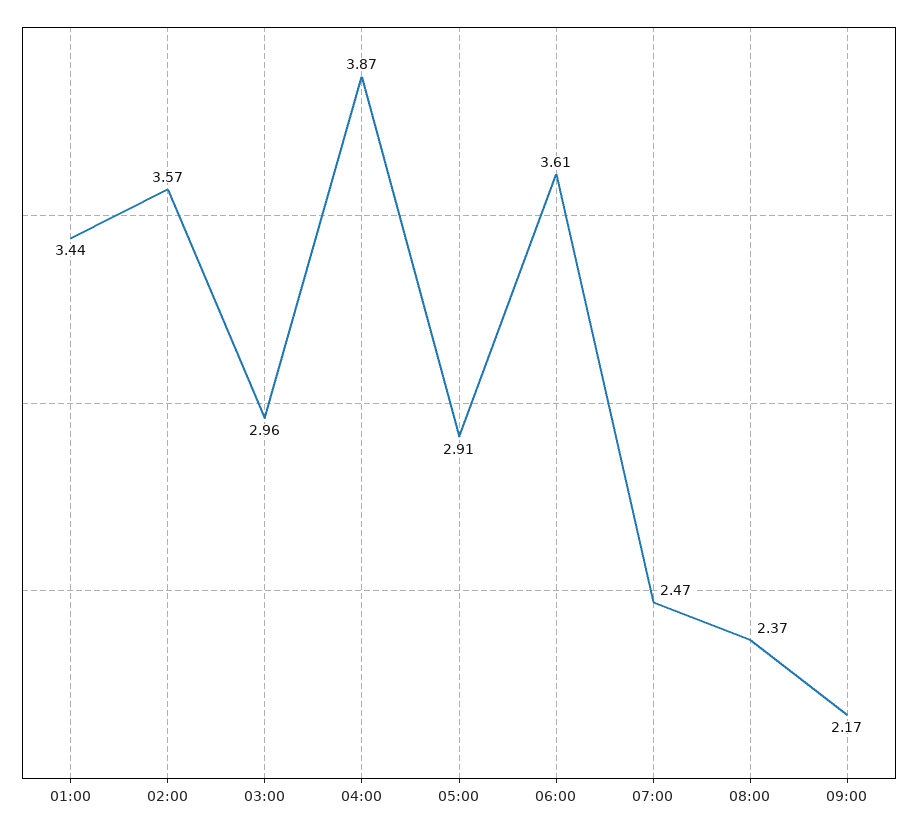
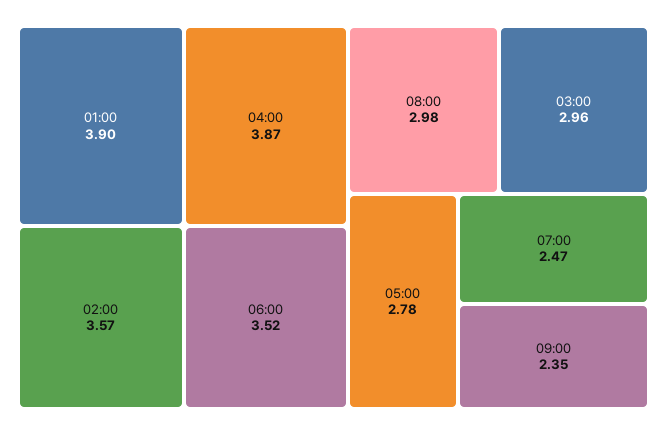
  {
-   "01:00": 3.44,
+   "01:00": 3.9,
    "02:00": 3.57,
    "03:00": 2.96,
    "04:00": 3.87,
-   "05:00": 2.91,
+   "05:00": 2.78,
-   "06:00": 3.61,
+   "06:00": 3.52,
    "07:00": 2.47,
-   "08:00": 2.37,
+   "08:00": 2.98,
-   "09:00": 2.17
+   "09:00": 2.35
  }

